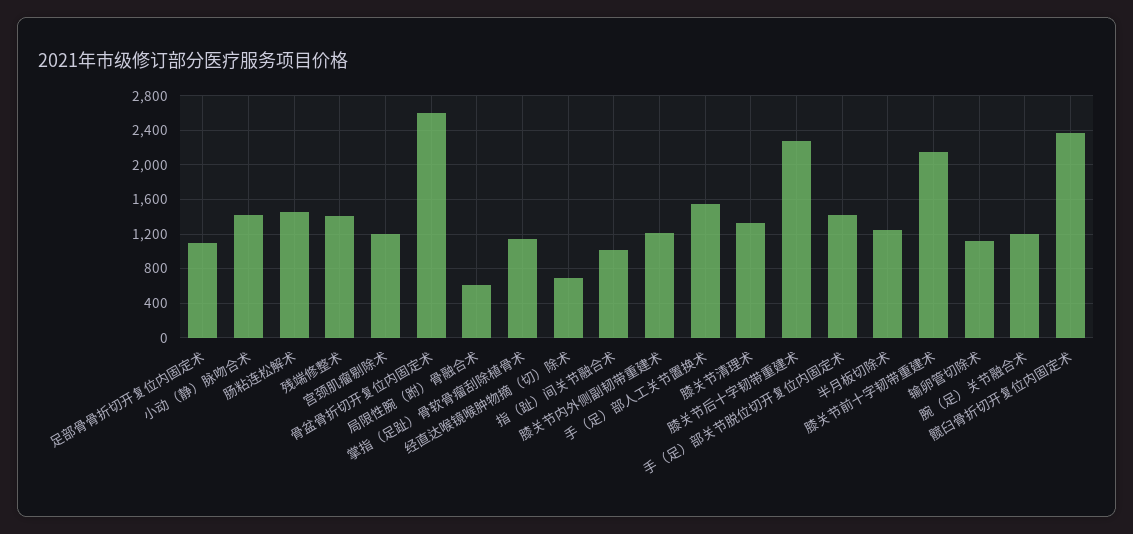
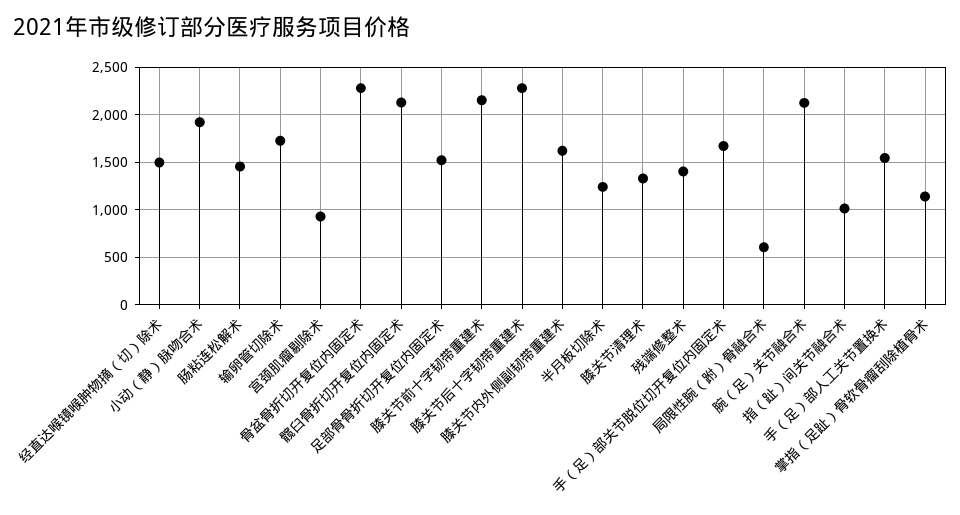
  {
-   "足部骨骨折切开复位内固定术": 1100,
+   "足部骨骨折切开复位内固定术": 1500,
-   "小动（静）脉吻合术": 1400,
+   "小动（静）脉吻合术": 1900,
    "肠粘连松解术": 1500,
    "残端修整术": 1400,
-   "宫颈肌瘤剔除术": 1200,
+   "宫颈肌瘤剔除术": 900,
-   "骨盆骨折切开复位内固定术": 2600,
+   "骨盆骨折切开复位内固定术": 2300,
    "局限性腕（跗）骨融合术": 600,
    "掌指（足趾）骨软骨瘤刮除植骨术": 1100,
-   "经直达喉镜喉肿物摘（切）除术": 700,
+   "经直达喉镜喉肿物摘（切）除术": 1500,
    "指（趾）间关节融合术": 1000,
-   "膝关节内外侧副韧带重建术": 1200,
+   "膝关节内外侧副韧带重建术": 1600,
    "手（足）部人工关节置换术": 1500,
    "膝关节清理术": 1300,
    "膝关节后十字韧带重建术": 2300,
-   "手（足）部关节脱位切开复位内固定术": 1400,
+   "手（足）部关节脱位切开复位内固定术": 1700,
    "半月板切除术": 1200,
    "膝关节前十字韧带重建术": 2200,
-   "输卵管切除术": 1100,
+   "输卵管切除术": 1700,
-   "腕（足）关节融合术": 1200,
+   "腕（足）关节融合术": 2100,
-   "髋臼骨折切开复位内固定术": 2400
+   "髋臼骨折切开复位内固定术": 2100
  }

